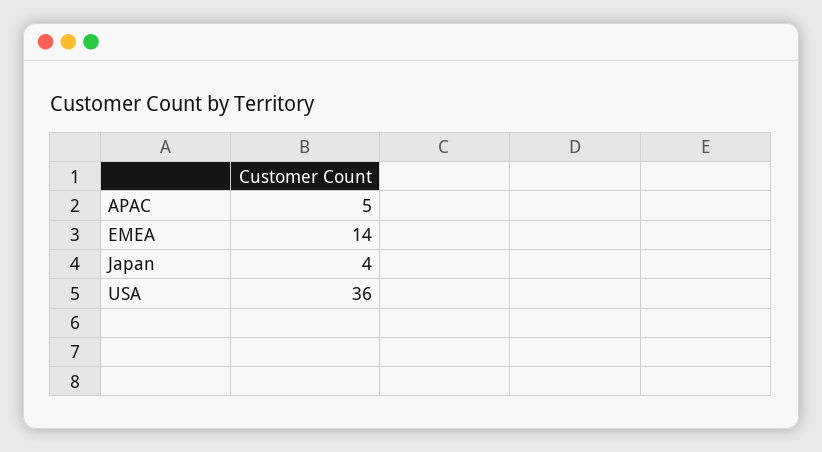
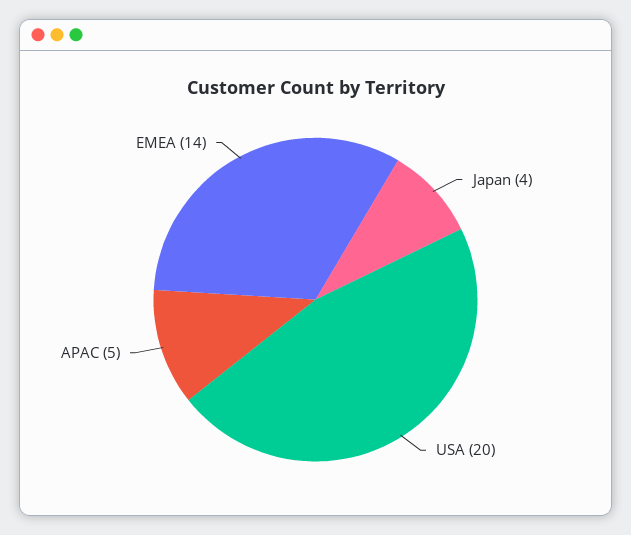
  {
    "APAC": 5,
    "EMEA": 14,
    "Japan": 4,
-   "USA": 36
+   "USA": 20
  }

